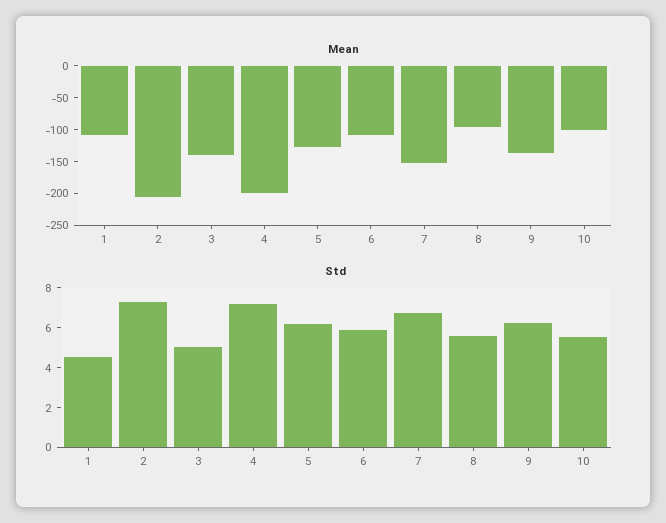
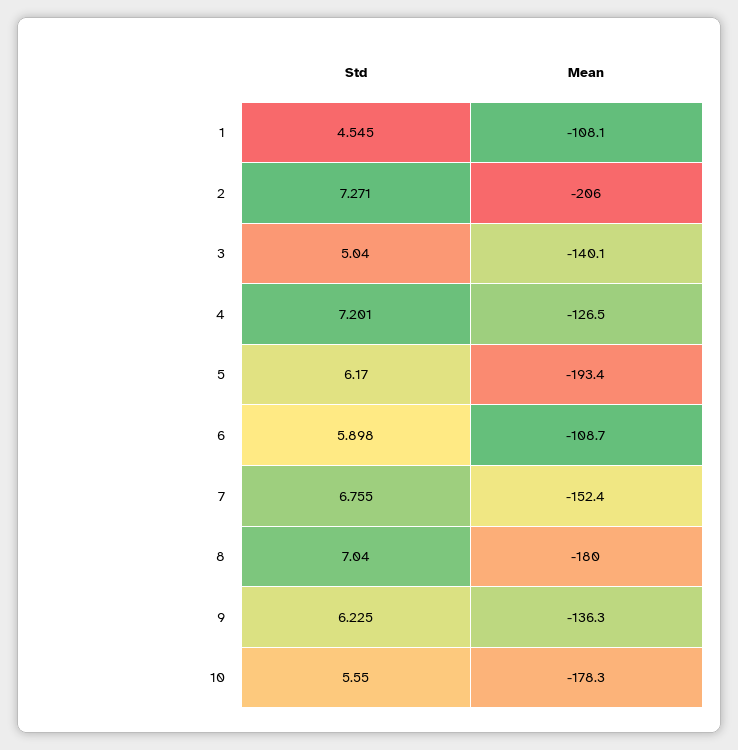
  {
    "Mean": {
      "1": -108.1,
      "2": -206,
      "3": -140.1,
-     "4": -200,
+     "4": -126.5,
-     "5": -125,
+     "5": -193.4,
      "6": -108.7,
      "7": -152.4,
-     "8": -100,
+     "8": -180,
      "9": -136.3,
-     "10": -100
+     "10": -178.3
    },
    "Std": {
      "1": 4.545,
      "2": 7.271,
      "3": 5.04,
      "4": 7.201,
      "5": 6.17,
      "6": 5.898,
      "7": 6.755,
-     "8": 5.5,
+     "8": 7.04,
      "9": 6.225,
      "10": 5.55
    }
  }

